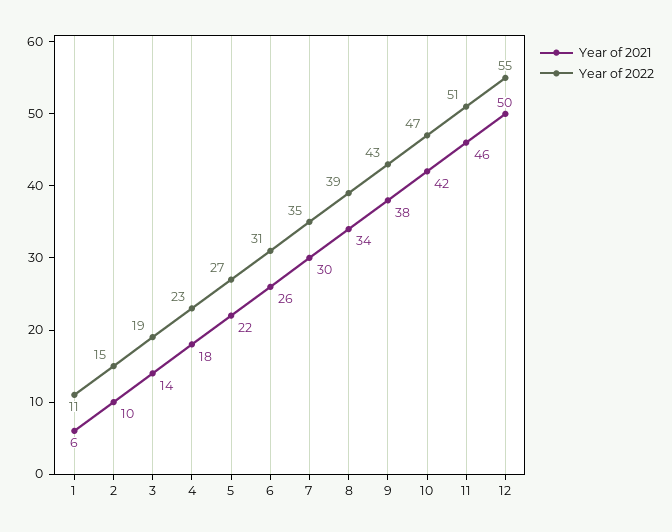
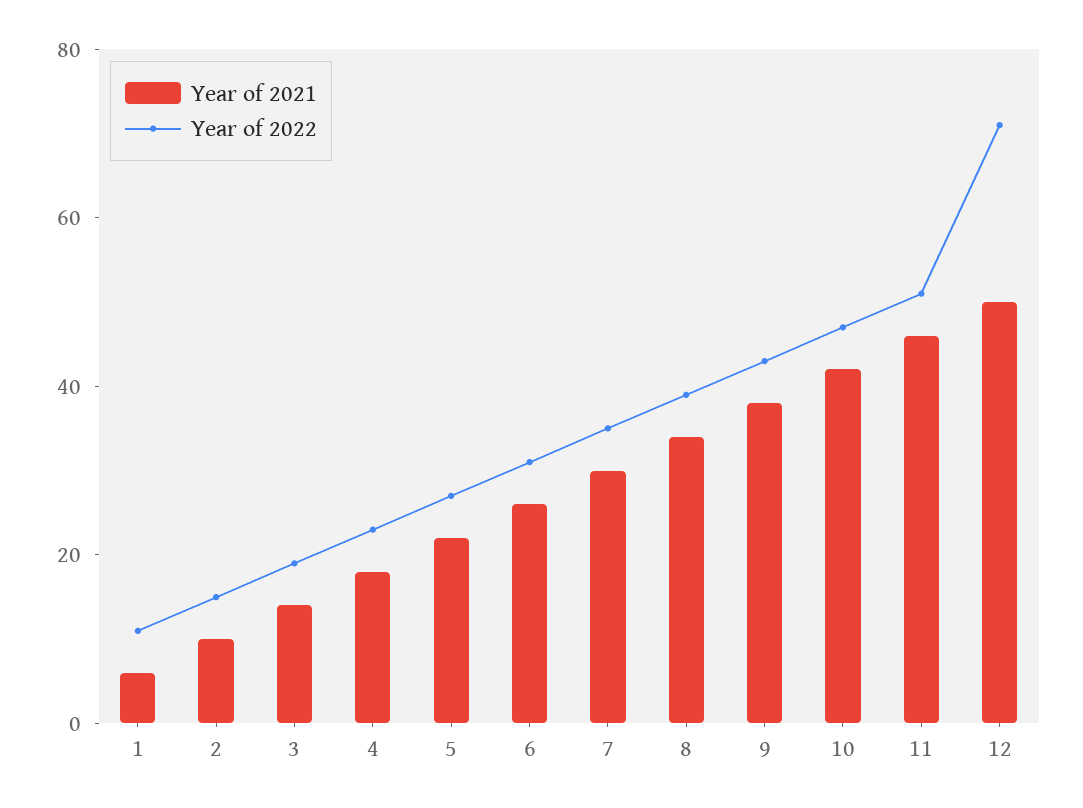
  {
    "Year of 2021": {
      "1": 6,
      "2": 10,
      "3": 14,
      "4": 18,
      "5": 22,
      "6": 26,
      "7": 30,
      "8": 34,
      "9": 38,
      "10": 42,
      "11": 46,
      "12": 50
    },
    "Year of 2022": {
      "1": 11,
      "2": 15,
      "3": 19,
      "4": 23,
      "5": 27,
      "6": 31,
      "7": 35,
      "8": 39,
      "9": 43,
      "10": 47,
      "11": 51,
-     "12": 55
+     "12": 70
    }
  }

